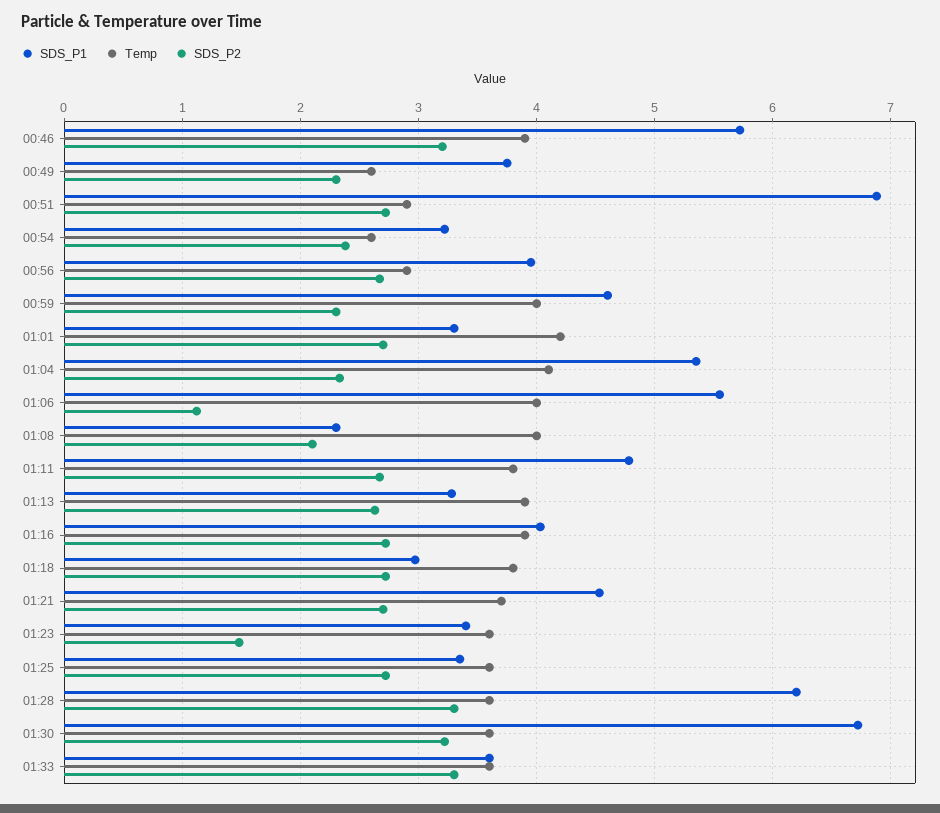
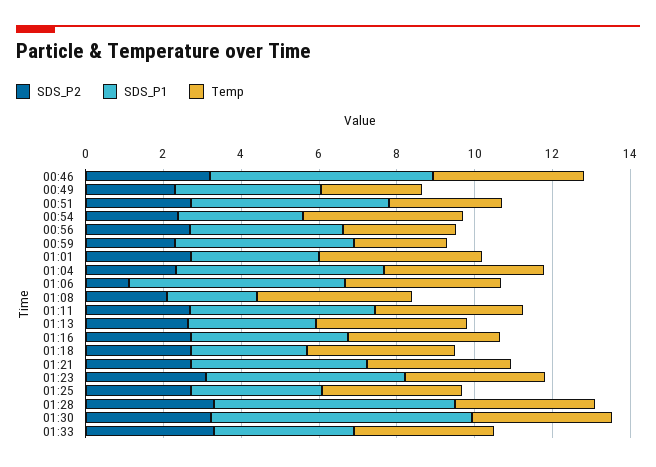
  {
    "SDS_P1": {
      "00:46": 5.7,
      "00:49": 3.8,
-     "00:51": 6.9,
+     "00:51": 5,
      "00:54": 3.2,
      "00:56": 4,
      "00:59": 4.6,
      "01:01": 3.3,
      "01:04": 5.4,
      "01:06": 5.6,
      "01:08": 2.3,
      "01:11": 4.8,
      "01:13": 3.3,
      "01:16": 4,
      "01:18": 3,
      "01:21": 4.5,
-     "01:23": 3.4,
+     "01:23": 5,
      "01:25": 3.4,
      "01:28": 6.2,
      "01:30": 6.7,
      "01:33": 3.6
    },
    "Temp": {
      "00:46": 3.9,
      "00:49": 2.6,
      "00:51": 2.9,
-     "00:54": 2.6,
+     "00:54": 4,
      "00:56": 2.9,
-     "00:59": 4,
+     "00:59": 2.5,
      "01:01": 4.2,
      "01:04": 4.1,
      "01:06": 4,
      "01:08": 4,
      "01:11": 3.8,
      "01:13": 3.9,
      "01:16": 3.9,
      "01:18": 3.8,
      "01:21": 3.7,
      "01:23": 3.6,
      "01:25": 3.6,
      "01:28": 3.6,
      "01:30": 3.6,
      "01:33": 3.6
    },
    "SDS_P2": {
      "00:46": 3.2,
      "00:49": 2.3,
      "00:51": 2.7,
      "00:54": 2.4,
      "00:56": 2.7,
      "00:59": 2.3,
      "01:01": 2.7,
      "01:04": 2.3,
      "01:06": 1.1,
      "01:08": 2.1,
      "01:11": 2.7,
      "01:13": 2.6,
      "01:16": 2.7,
      "01:18": 2.7,
      "01:21": 2.7,
-     "01:23": 1.5,
+     "01:23": 3,
      "01:25": 2.7,
      "01:28": 3.3,
      "01:30": 3.2,
      "01:33": 3.3
    }
  }

